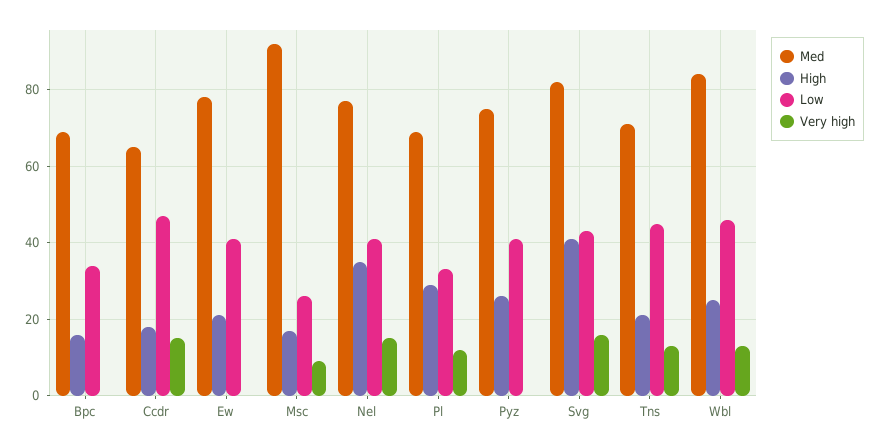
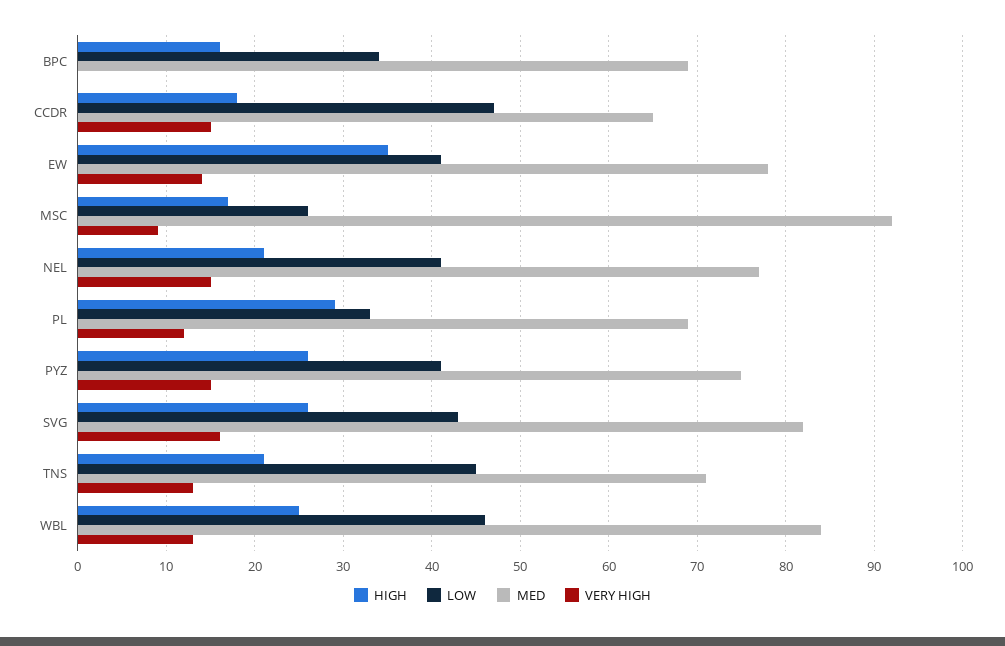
  {
    "Med": {
      "Bpc": 69,
      "Ccdr": 65,
      "Ew": 78,
      "Msc": 92,
      "Nel": 77,
      "Pl": 69,
      "Pyz": 75,
      "Svg": 82,
      "Tns": 71,
      "Wbl": 84
    },
    "High": {
      "Bpc": 16,
      "Ccdr": 18,
-     "Ew": 20,
+     "Ew": 35,
      "Msc": 17,
-     "Nel": 35,
+     "Nel": 21,
      "Pl": 29,
      "Pyz": 26,
-     "Svg": 40,
+     "Svg": 26,
      "Tns": 21,
      "Wbl": 25
    },
    "Low": {
      "Bpc": 34,
      "Ccdr": 47,
      "Ew": 41,
      "Msc": 26,
      "Nel": 41,
      "Pl": 33,
      "Pyz": 41,
      "Svg": 43,
      "Tns": 45,
      "Wbl": 46
    },
    "Very high": {
      "Bpc": 0,
      "Ccdr": 15,
-     "Ew": 0,
+     "Ew": 14,
      "Msc": 9,
      "Nel": 15,
      "Pl": 12,
-     "Pyz": 0,
+     "Pyz": 15,
      "Svg": 16,
      "Tns": 13,
      "Wbl": 13
    }
  }

